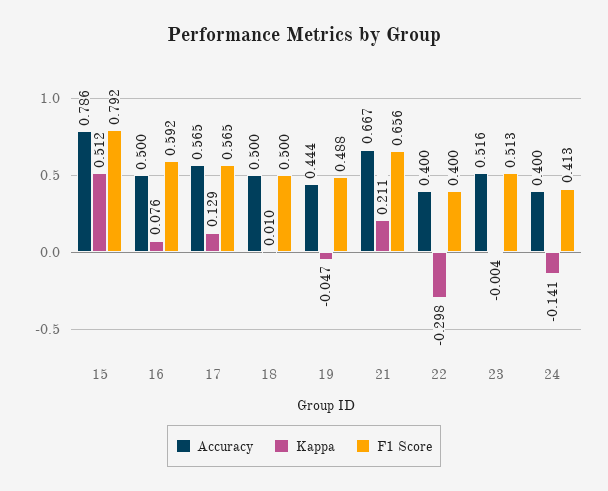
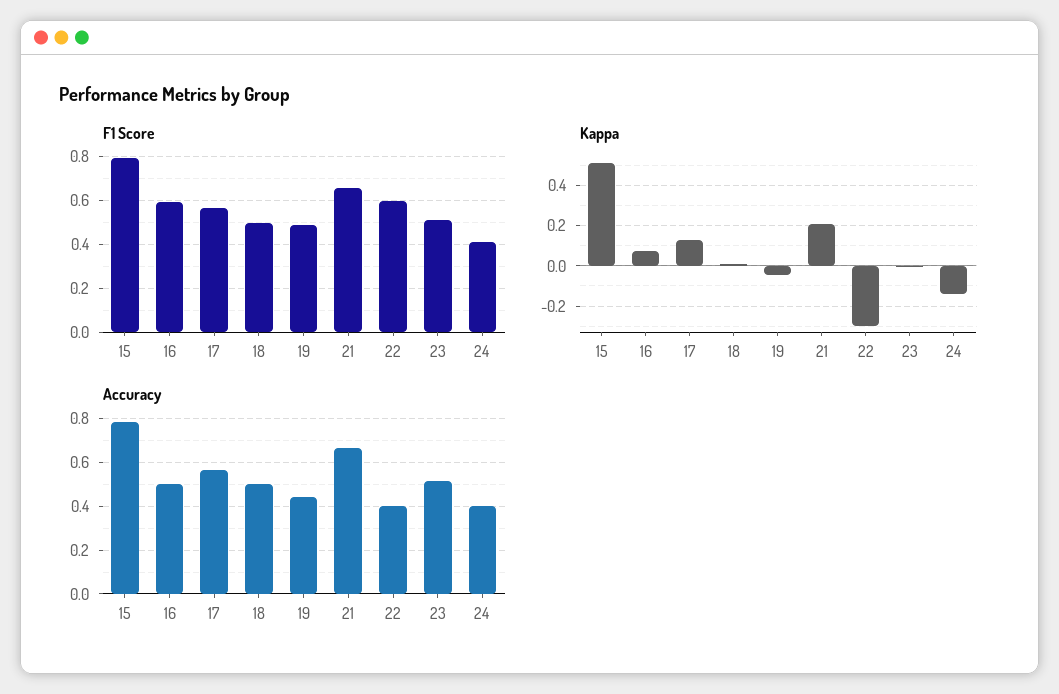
  {
    "Accuracy": {
      "15": 0.786,
      "16": 0.5,
      "17": 0.565,
      "18": 0.5,
      "19": 0.444,
      "21": 0.667,
      "22": 0.4,
      "23": 0.516,
      "24": 0.4
    },
    "Kappa": {
      "15": 0.512,
      "16": 0.076,
      "17": 0.129,
      "18": 0.01,
      "19": -0.047,
      "21": 0.211,
      "22": -0.298,
      "23": -0.004,
      "24": -0.141
    },
    "F1 Score": {
      "15": 0.792,
      "16": 0.592,
      "17": 0.565,
      "18": 0.5,
      "19": 0.488,
      "21": 0.656,
-     "22": 0.4,
+     "22": 0.6,
      "23": 0.513,
      "24": 0.413
    }
  }

